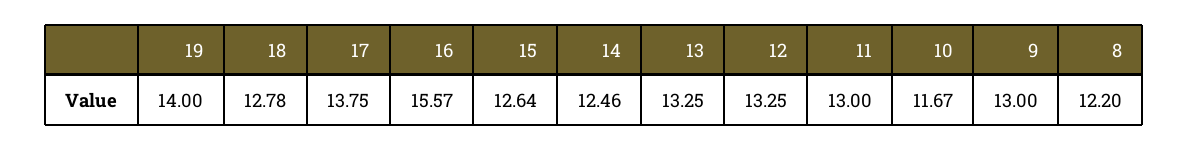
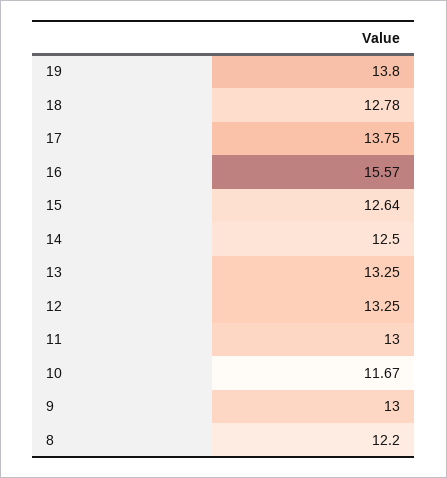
  {
-   "19": 14,
+   "19": 13.8,
    "18": 12.78,
    "17": 13.75,
    "16": 15.57,
    "15": 12.64,
-   "14": 12.46,
+   "14": 12.5,
    "13": 13.25,
    "12": 13.25,
    "11": 13,
    "10": 11.67,
    "9": 13,
    "8": 12.2
  }

